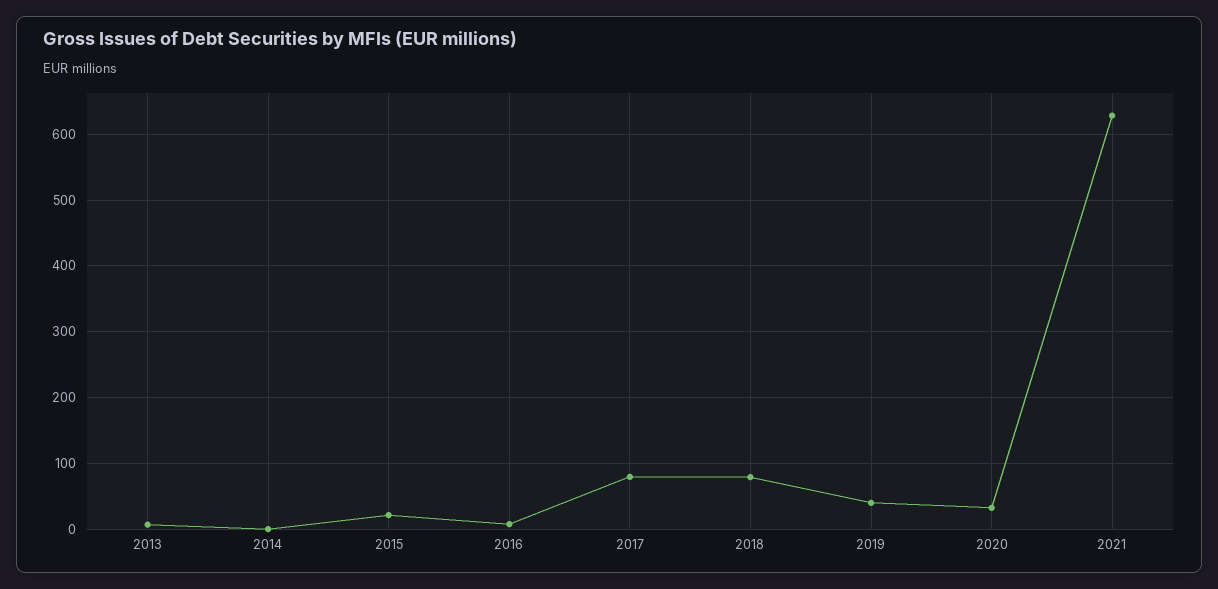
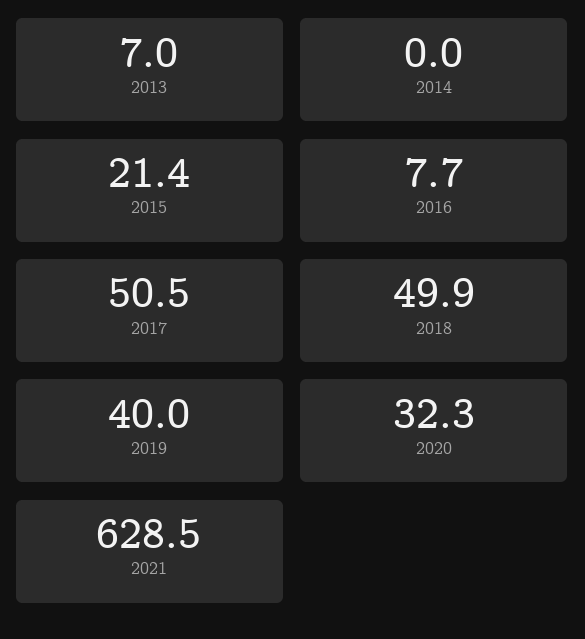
  {
    "2013": 7,
    "2014": 0,
    "2015": 21.4,
    "2016": 7.7,
-   "2017": 80,
+   "2017": 50.5,
-   "2018": 80,
+   "2018": 49.9,
    "2019": 40,
    "2020": 32.3,
    "2021": 628.5
  }

